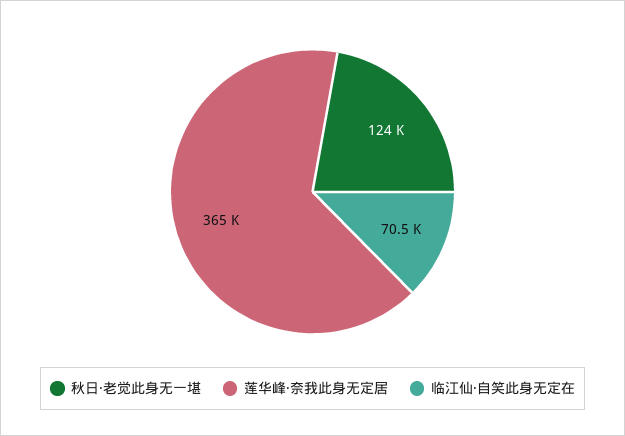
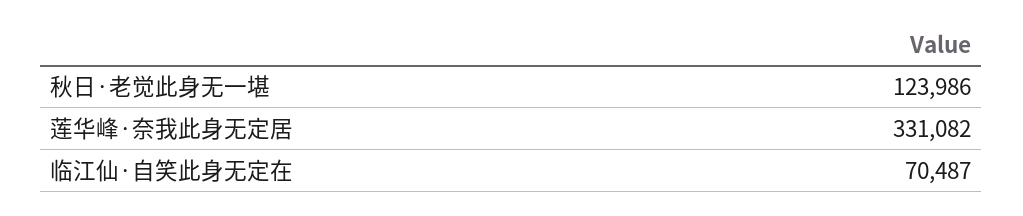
  {
    "秋日·老觉此身无一堪": 123986,
-   "莲华峰·奈我此身无定居": 365000,
+   "莲华峰·奈我此身无定居": 331082,
    "临江仙·自笑此身无定在": 70487
  }

